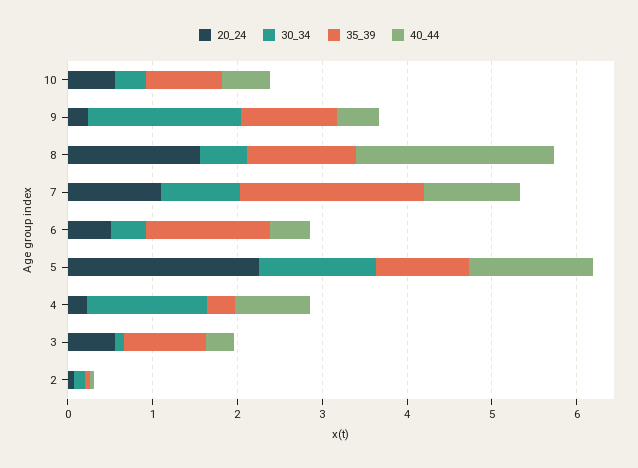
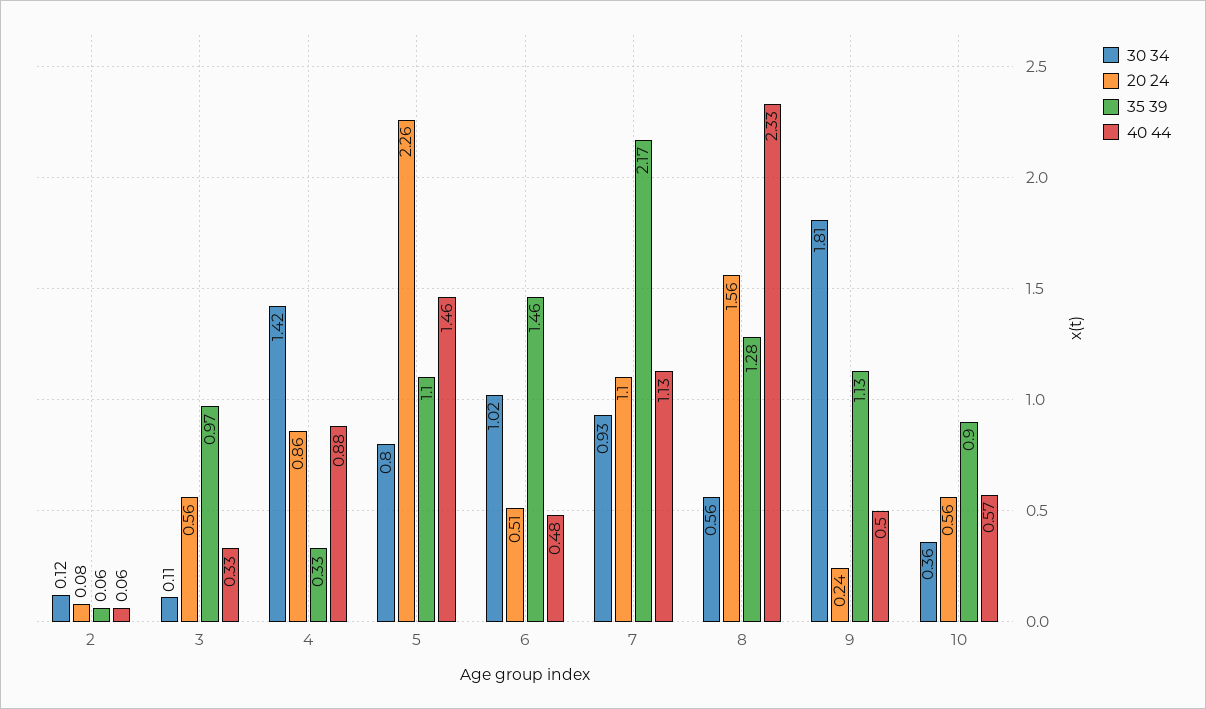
  {
    "20_24": {
      "10": 0.56,
      "9": 0.24,
      "8": 1.56,
      "7": 1.1,
      "6": 0.51,
      "5": 2.26,
-     "4": 0.2,
+     "4": 0.86,
      "3": 0.56,
      "2": 0.08
    },
    "30_34": {
      "10": 0.36,
      "9": 1.81,
      "8": 0.56,
      "7": 0.93,
-     "6": 0.4,
+     "6": 1.02,
-     "5": 1.4,
+     "5": 0.8,
      "4": 1.42,
      "3": 0.11,
      "2": 0.12
    },
    "35_39": {
      "10": 0.9,
      "9": 1.13,
      "8": 1.28,
      "7": 2.17,
      "6": 1.46,
      "5": 1.1,
      "4": 0.33,
      "3": 0.97,
      "2": 0.06
    },
    "40_44": {
      "10": 0.57,
      "9": 0.5,
      "8": 2.33,
      "7": 1.13,
      "6": 0.48,
      "5": 1.46,
      "4": 0.88,
      "3": 0.33,
      "2": 0.06
    }
  }

